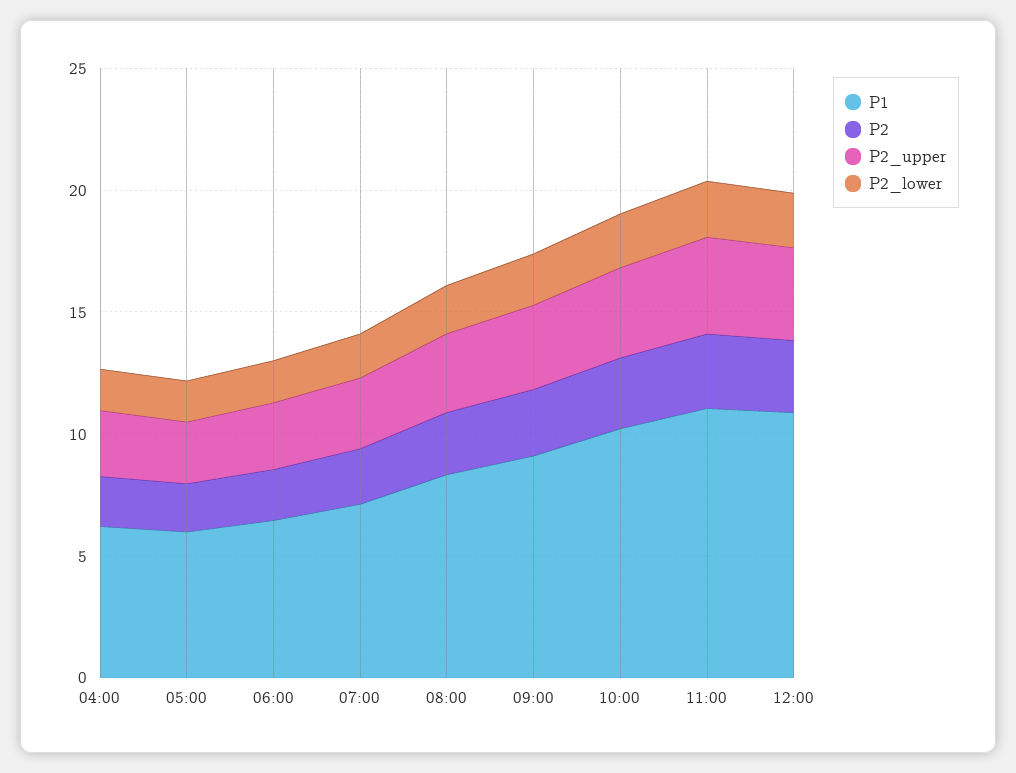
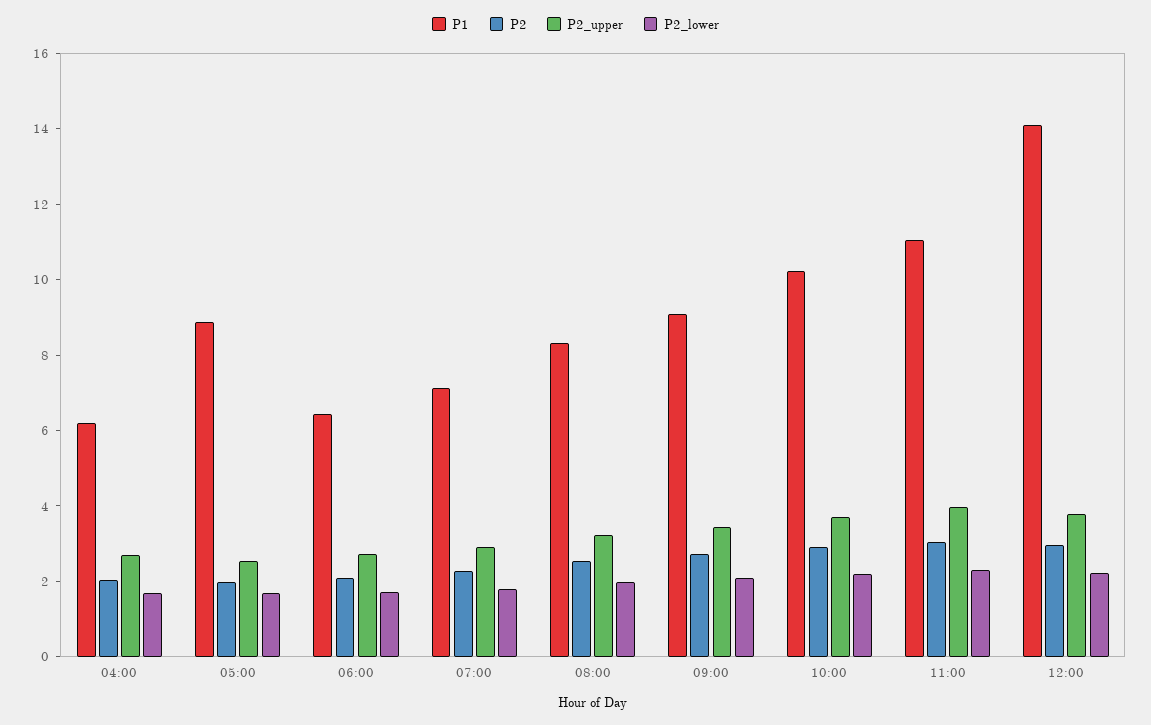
  {
    "P1": {
      "04:00": 6,
-     "05:00": 6,
+     "05:00": 9,
      "06:00": 6.5,
      "07:00": 7,
      "08:00": 8.5,
      "09:00": 9,
      "10:00": 10,
      "11:00": 11,
-     "12:00": 11
+     "12:00": 14
    },
    "P2": {
      "04:00": 2,
      "05:00": 2,
      "06:00": 2,
      "07:00": 2.5,
      "08:00": 2.5,
      "09:00": 2.5,
      "10:00": 3,
      "11:00": 3,
      "12:00": 3
    },
    "P2_upper": {
      "04:00": 2.5,
      "05:00": 2.5,
      "06:00": 2.5,
      "07:00": 3,
      "08:00": 3,
      "09:00": 3.5,
      "10:00": 3.5,
      "11:00": 4,
      "12:00": 4
    },
    "P2_lower": {
      "04:00": 1.5,
      "05:00": 1.5,
      "06:00": 1.5,
      "07:00": 2,
      "08:00": 2,
      "09:00": 2,
      "10:00": 2,
      "11:00": 2.5,
      "12:00": 2
    }
  }

